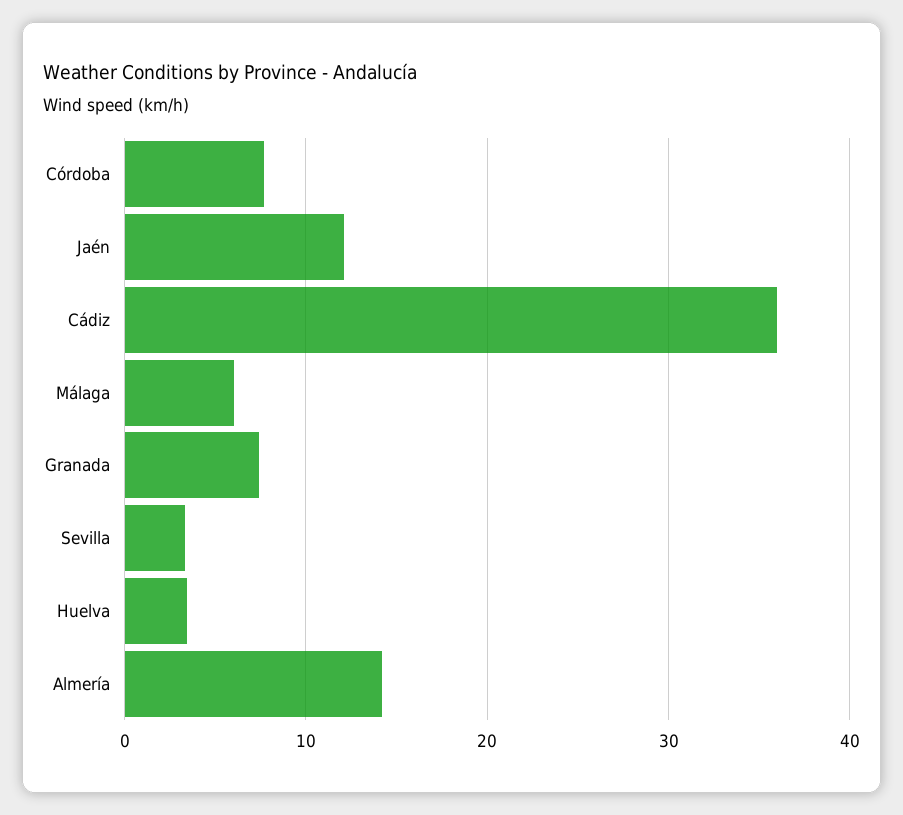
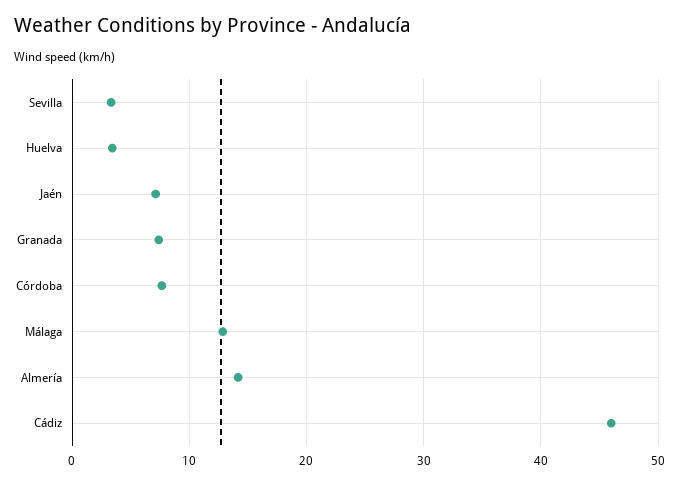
  {
    "Córdoba": 8,
-   "Jaén": 12,
+   "Jaén": 7,
-   "Cádiz": 36,
+   "Cádiz": 46,
-   "Málaga": 6,
+   "Málaga": 13,
    "Granada": 7,
    "Sevilla": 3,
    "Huelva": 3,
    "Almería": 14
  }

